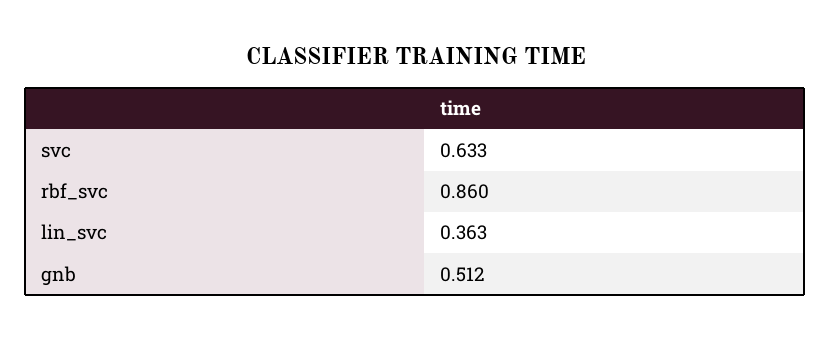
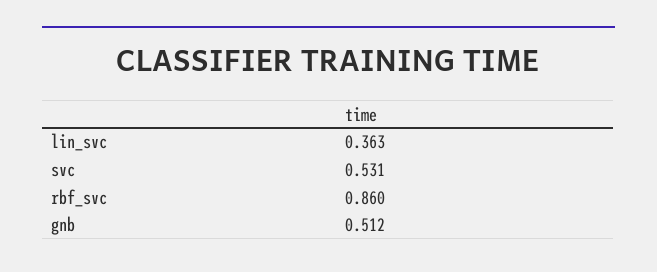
  {
-   "svc": 0.633,
+   "svc": 0.531,
    "rbf_svc": 0.86,
    "lin_svc": 0.363,
    "gnb": 0.512
  }

